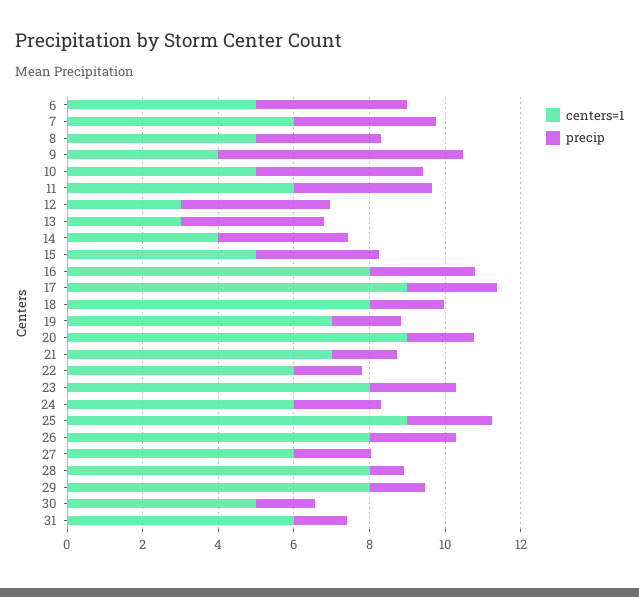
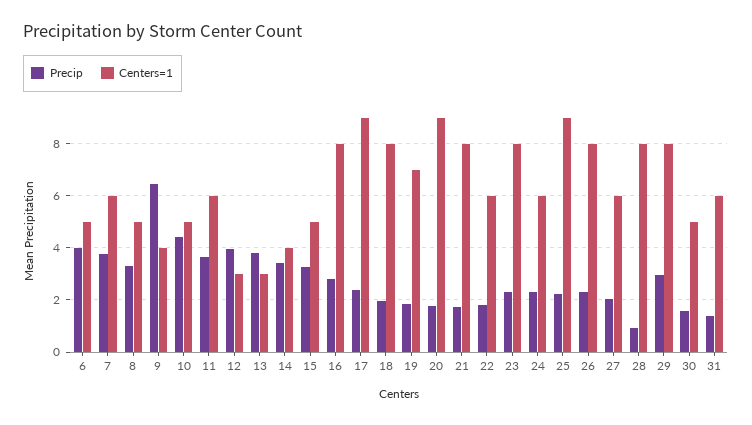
  {
    "centers=1": {
      "6": 5,
      "7": 6,
      "8": 5,
      "9": 4,
      "10": 5,
      "11": 6,
      "12": 3,
      "13": 3,
      "14": 4,
      "15": 5,
      "16": 8,
      "17": 9,
      "18": 8,
      "19": 7,
      "20": 9,
-     "21": 7,
+     "21": 8,
      "22": 6,
      "23": 8,
      "24": 6,
      "25": 9,
      "26": 8,
      "27": 6,
      "28": 8,
      "29": 8,
      "30": 5,
      "31": 6
    },
    "precip": {
      "6": 4,
      "7": 3.75,
      "8": 3.25,
      "9": 6.5,
      "10": 4.5,
      "11": 3.75,
      "12": 4,
      "13": 3.75,
      "14": 3.5,
      "15": 3.25,
      "16": 2.75,
      "17": 2.5,
      "18": 2,
      "19": 1.75,
      "20": 1.75,
      "21": 1.75,
      "22": 1.75,
      "23": 2.25,
      "24": 2.25,
      "25": 2.25,
      "26": 2.25,
      "27": 2,
      "28": 1,
-     "29": 1.5,
+     "29": 3,
      "30": 1.5,
      "31": 1.5
    }
  }

